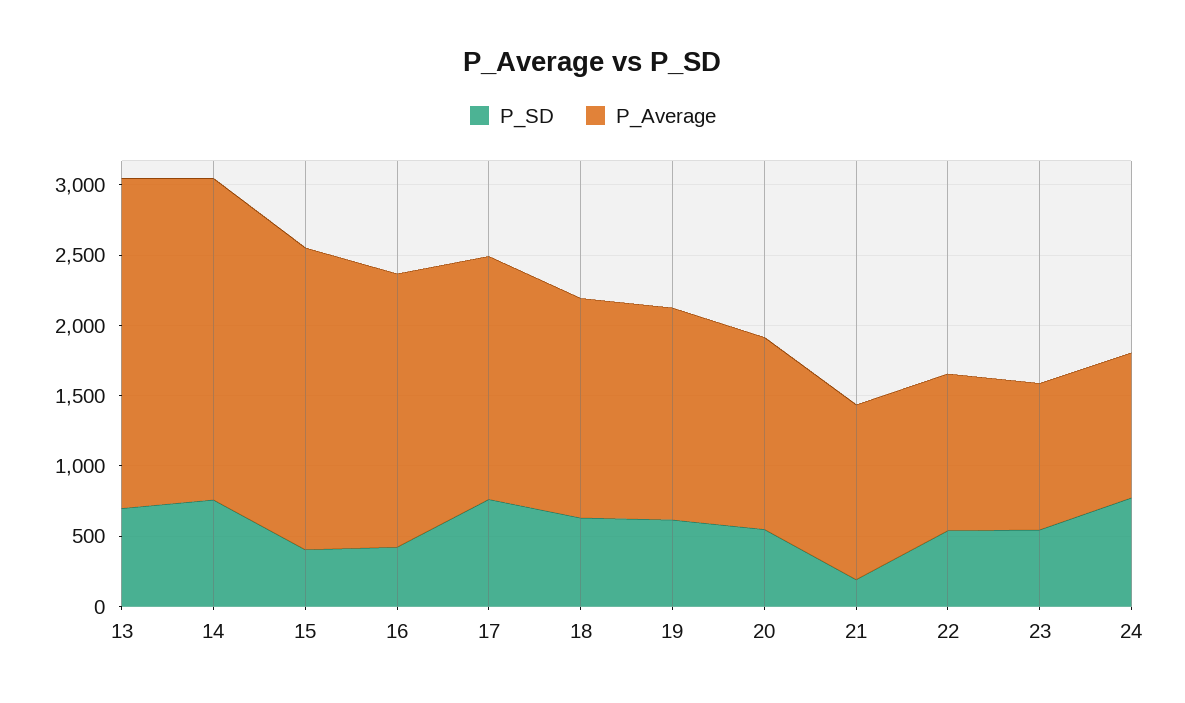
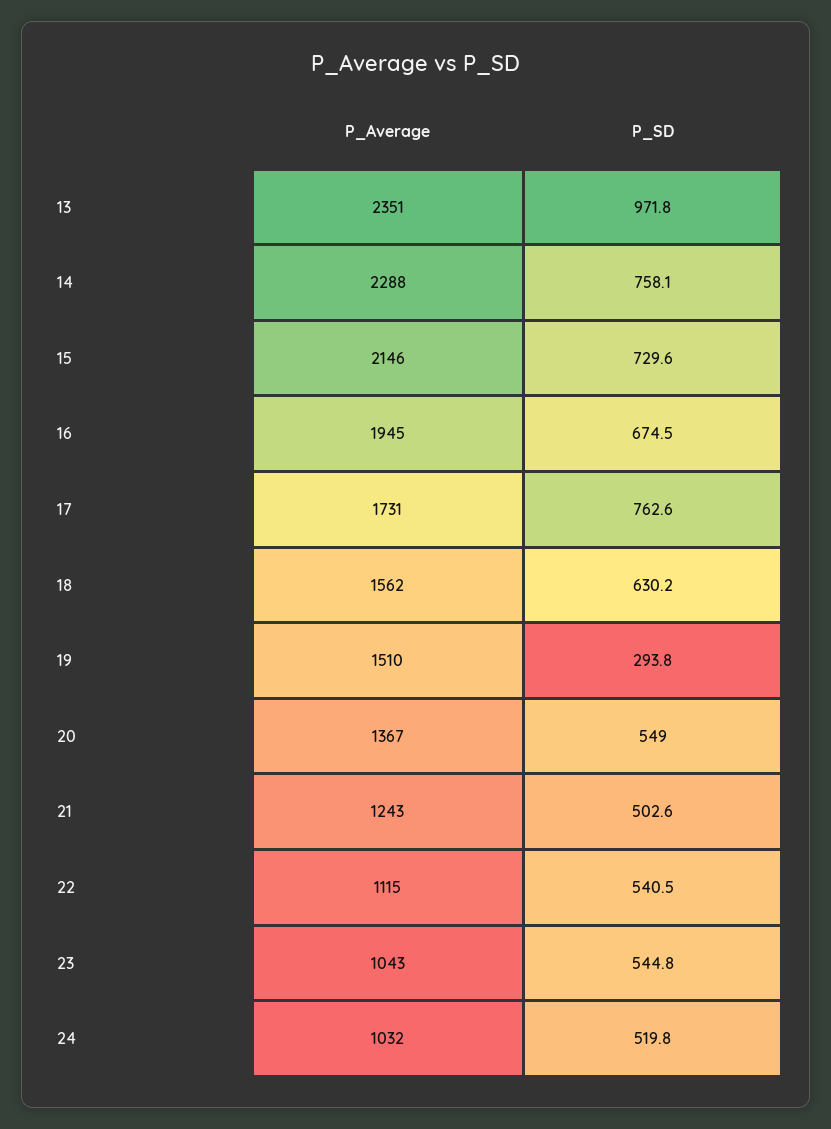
  {
    "P_SD": {
-     "13": 700,
+     "13": 971.8,
      "14": 758.1,
-     "15": 400,
+     "15": 729.6,
-     "16": 400,
+     "16": 674.5,
      "17": 762.6,
      "18": 630.2,
-     "19": 600,
+     "19": 293.8,
      "20": 549,
-     "21": 200,
+     "21": 502.6,
      "22": 540.5,
      "23": 544.8,
-     "24": 800
+     "24": 519.8
    },
    "P_Average": {
      "13": 2351,
      "14": 2288,
      "15": 2146,
      "16": 1945,
      "17": 1731,
      "18": 1562,
      "19": 1510,
      "20": 1367,
      "21": 1243,
      "22": 1115,
      "23": 1043,
      "24": 1032
    }
  }

